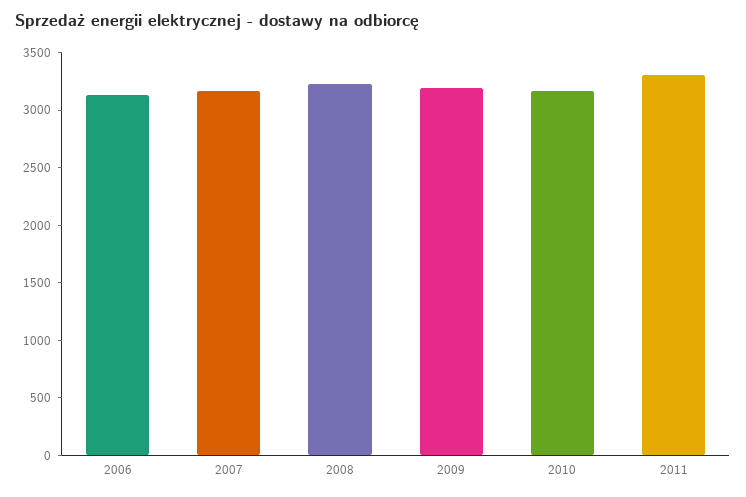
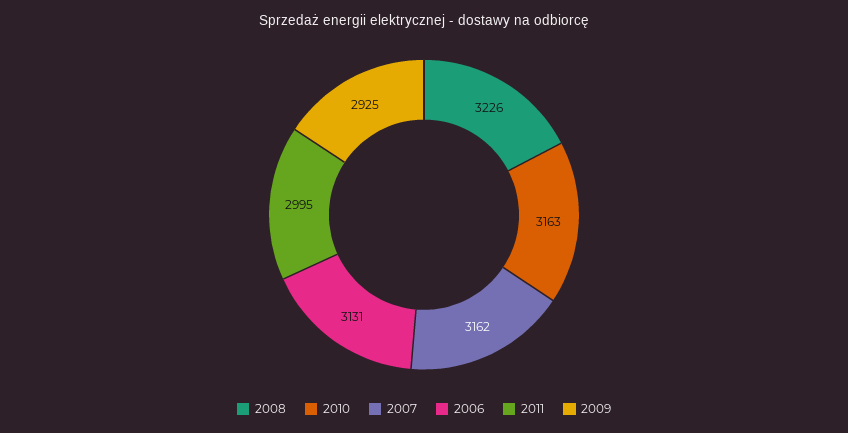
  {
    "2006": 3131,
    "2007": 3162,
    "2008": 3226,
-   "2009": 3200,
+   "2009": 2925,
    "2010": 3163,
-   "2011": 3300
+   "2011": 2995
  }

